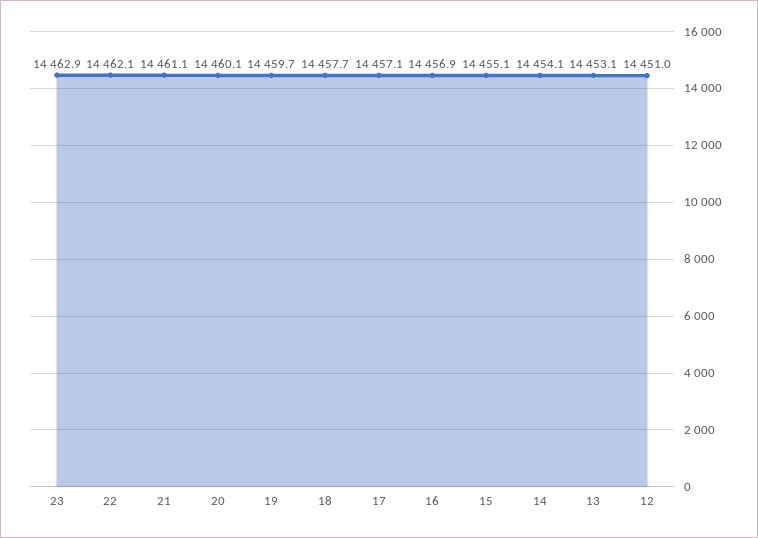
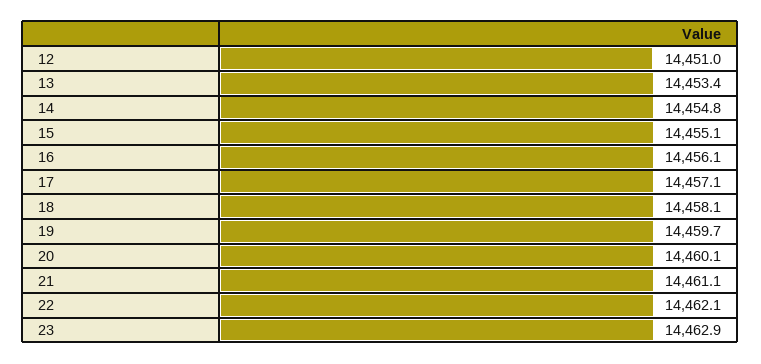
  {
    "23": 14462.9,
    "22": 14462.1,
    "21": 14461.1,
    "20": 14460.1,
    "19": 14459.7,
-   "18": 14457.7,
+   "18": 14458.1,
    "17": 14457.1,
-   "16": 14456.9,
+   "16": 14456.1,
    "15": 14455.1,
-   "14": 14454.1,
+   "14": 14454.8,
-   "13": 14453.1,
+   "13": 14453.4,
    "12": 14451
  }

